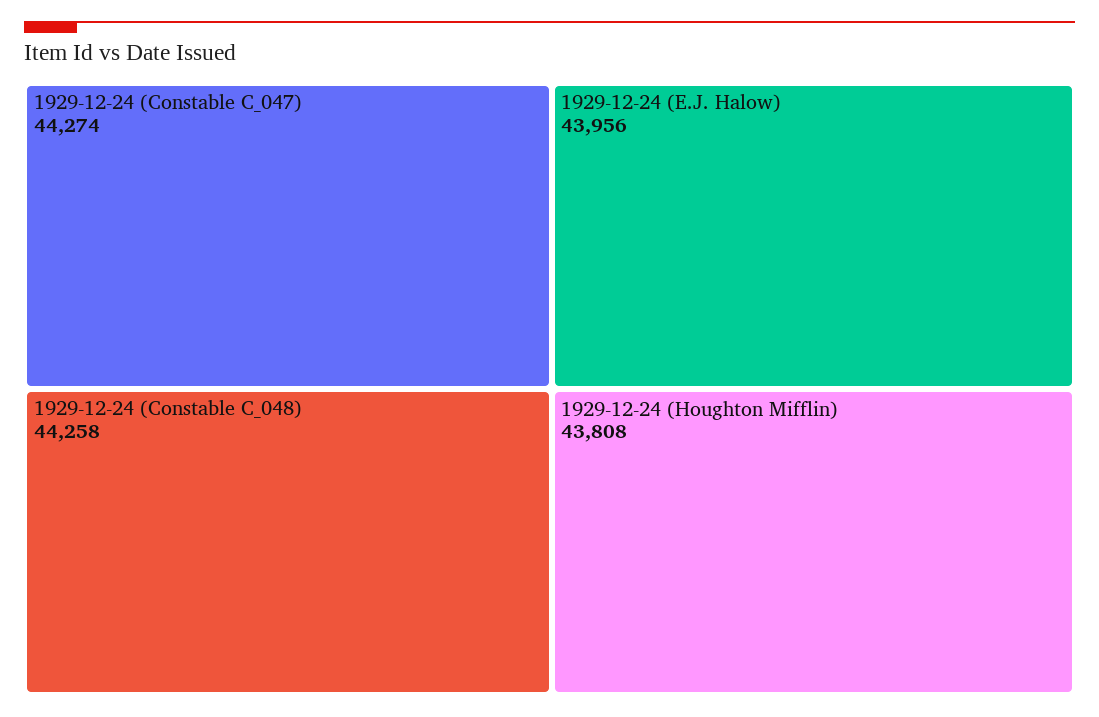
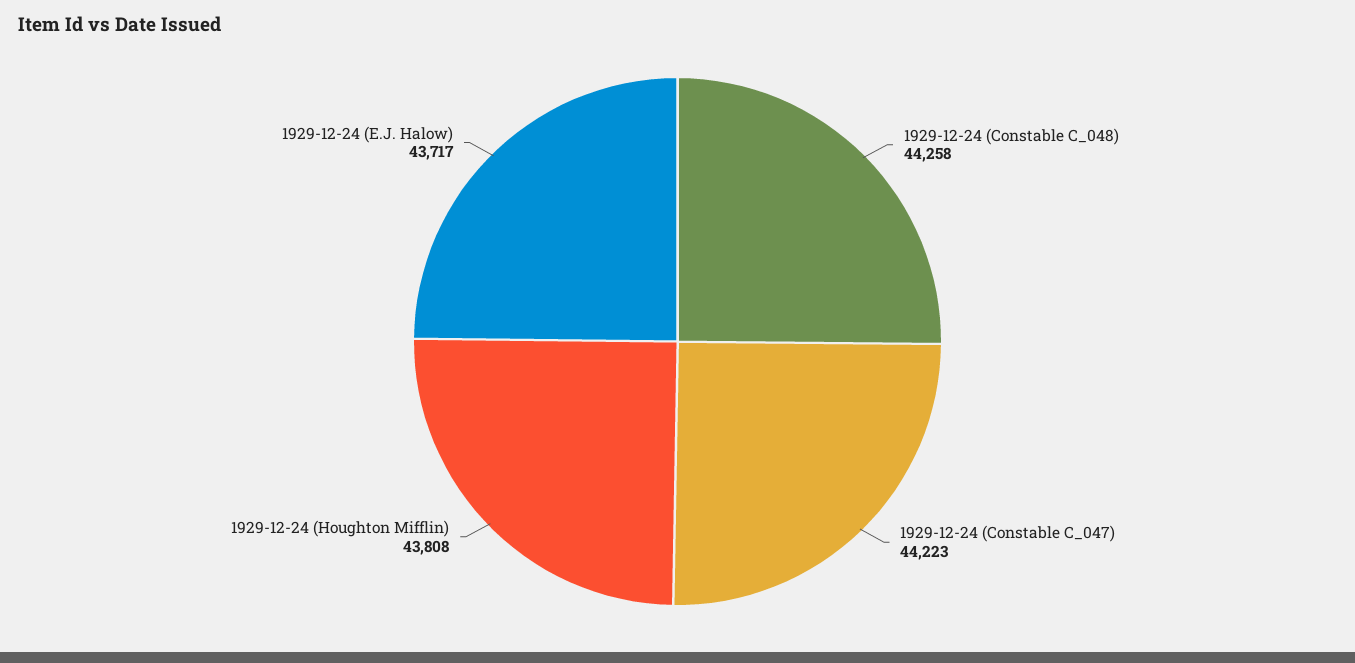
  {
-   "1929-12-24 (Constable C_047)": 44274,
+   "1929-12-24 (Constable C_047)": 44223,
    "1929-12-24 (Constable C_048)": 44258,
-   "1929-12-24 (E.J. Halow)": 43956,
+   "1929-12-24 (E.J. Halow)": 43717,
    "1929-12-24 (Houghton Mifflin)": 43808
  }

